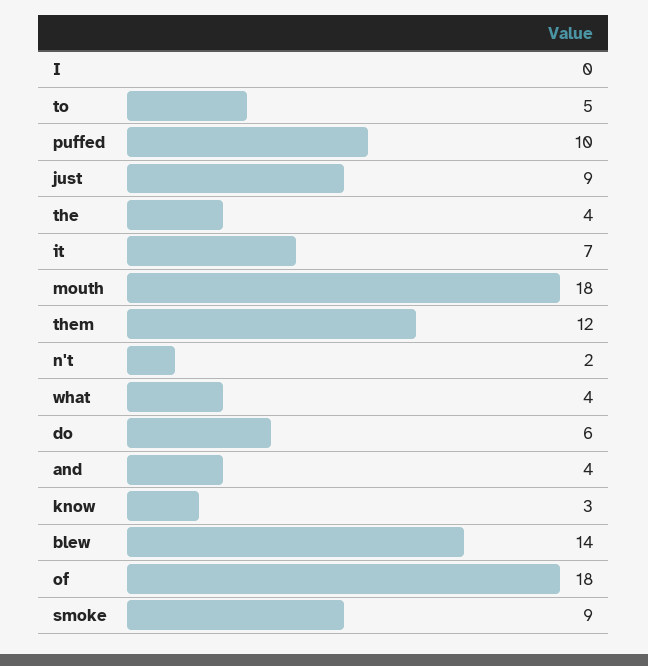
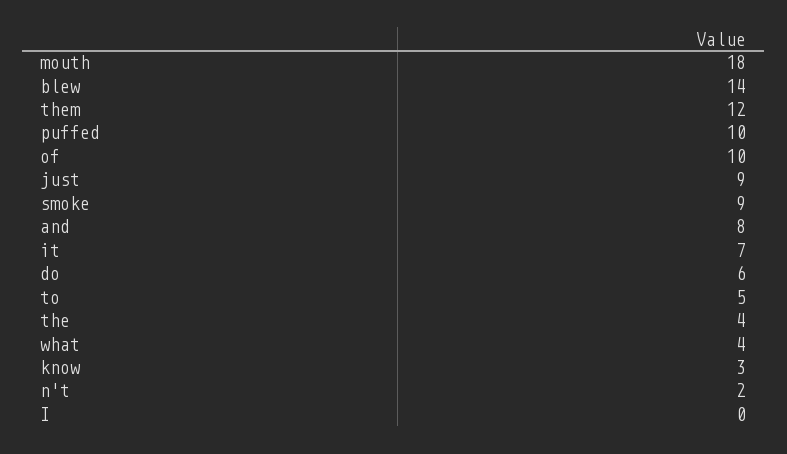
  {
    "I": 0,
    "to": 5,
    "puffed": 10,
    "just": 9,
    "the": 4,
    "it": 7,
    "mouth": 18,
    "them": 12,
    "n't": 2,
    "what": 4,
    "do": 6,
-   "and": 4,
+   "and": 8,
    "know": 3,
    "blew": 14,
-   "of": 18,
+   "of": 10,
    "smoke": 9
  }

